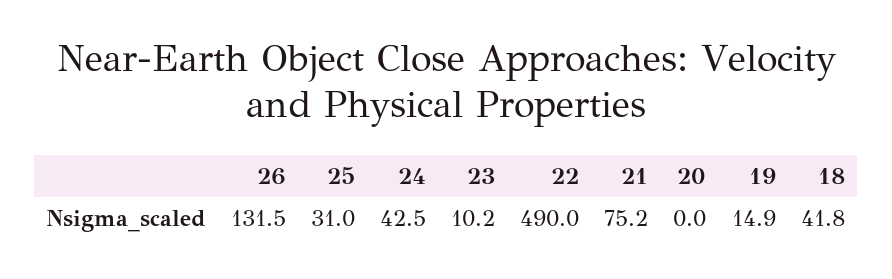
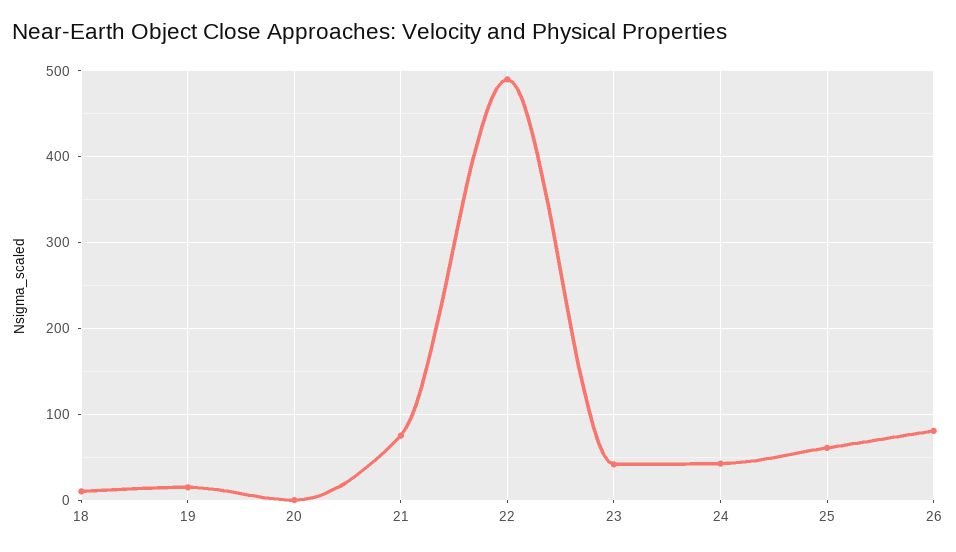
  {
-   "26": 131.5,
+   "26": 80,
-   "25": 31,
+   "25": 60,
    "24": 42.5,
-   "23": 10.2,
+   "23": 40,
    "22": 490,
    "21": 75.2,
    "20": 0,
    "19": 14.9,
-   "18": 41.8
+   "18": 10
  }

